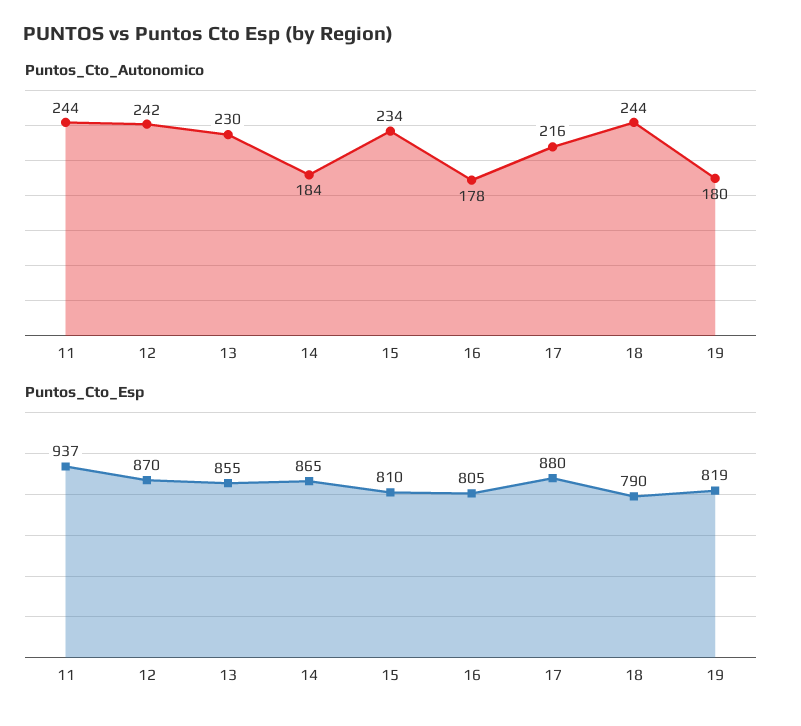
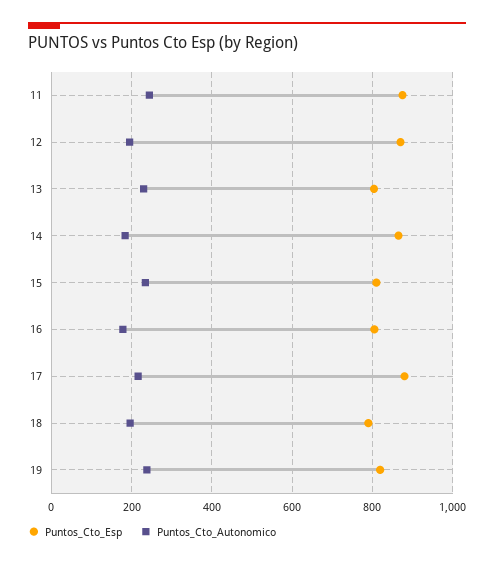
  {
    "Puntos_Cto_Autonomico": {
      "11": 244,
-     "12": 242,
+     "12": 200,
      "13": 230,
      "14": 184,
      "15": 234,
      "16": 178,
      "17": 216,
-     "18": 244,
+     "18": 200,
-     "19": 180
+     "19": 240
    },
    "Puntos_Cto_Esp": {
-     "11": 937,
+     "11": 880,
      "12": 870,
-     "13": 855,
+     "13": 800,
      "14": 865,
      "15": 810,
      "16": 805,
      "17": 880,
      "18": 790,
      "19": 819
    }
  }

